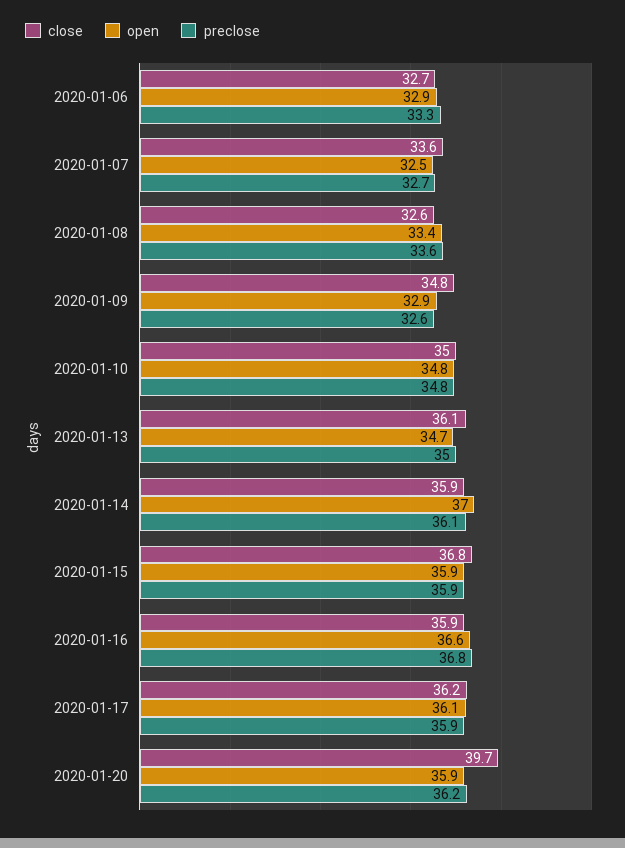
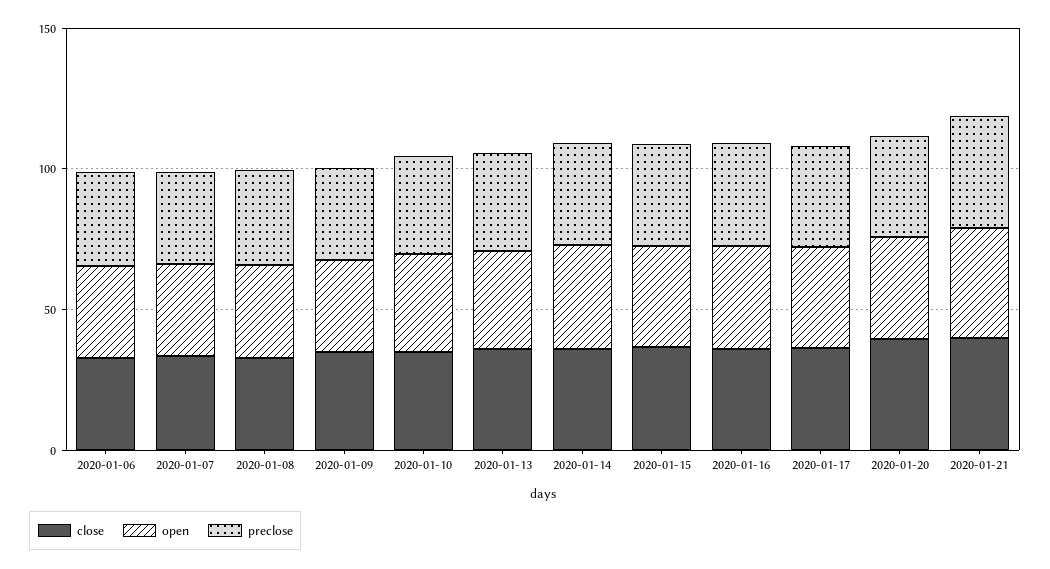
  {
    "close": {
      "2020-01-06": 32.7,
      "2020-01-07": 33.6,
      "2020-01-08": 32.6,
      "2020-01-09": 34.8,
      "2020-01-10": 35,
      "2020-01-13": 36.1,
      "2020-01-14": 35.9,
      "2020-01-15": 36.8,
      "2020-01-16": 35.9,
      "2020-01-17": 36.2,
-     "2020-01-20": 39.7
+     "2020-01-20": 39.7,
+     "2020-01-21": 40
    },
    "open": {
      "2020-01-06": 32.9,
      "2020-01-07": 32.5,
      "2020-01-08": 33.4,
      "2020-01-09": 32.9,
      "2020-01-10": 34.8,
      "2020-01-13": 34.7,
      "2020-01-14": 37,
      "2020-01-15": 35.9,
      "2020-01-16": 36.6,
      "2020-01-17": 36.1,
-     "2020-01-20": 35.9
+     "2020-01-20": 35.9,
+     "2020-01-21": 40
    },
    "preclose": {
      "2020-01-06": 33.3,
      "2020-01-07": 32.7,
      "2020-01-08": 33.6,
      "2020-01-09": 32.6,
      "2020-01-10": 34.8,
      "2020-01-13": 35,
      "2020-01-14": 36.1,
      "2020-01-15": 35.9,
      "2020-01-16": 36.8,
      "2020-01-17": 35.9,
-     "2020-01-20": 36.2
+     "2020-01-20": 36.2,
+     "2020-01-21": 40
    }
  }

